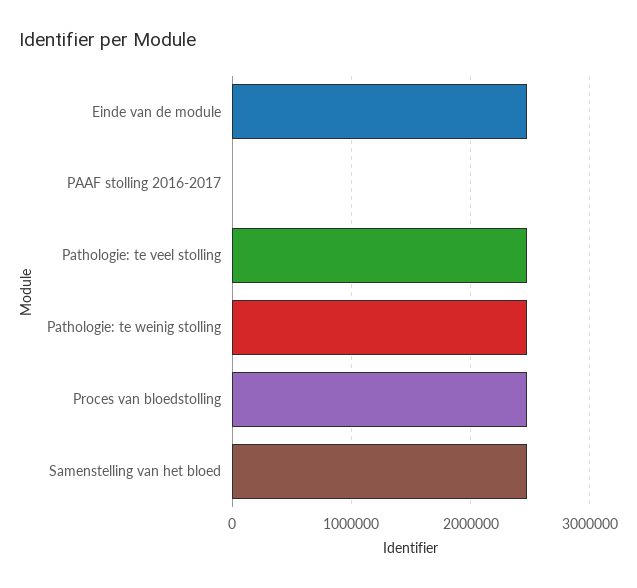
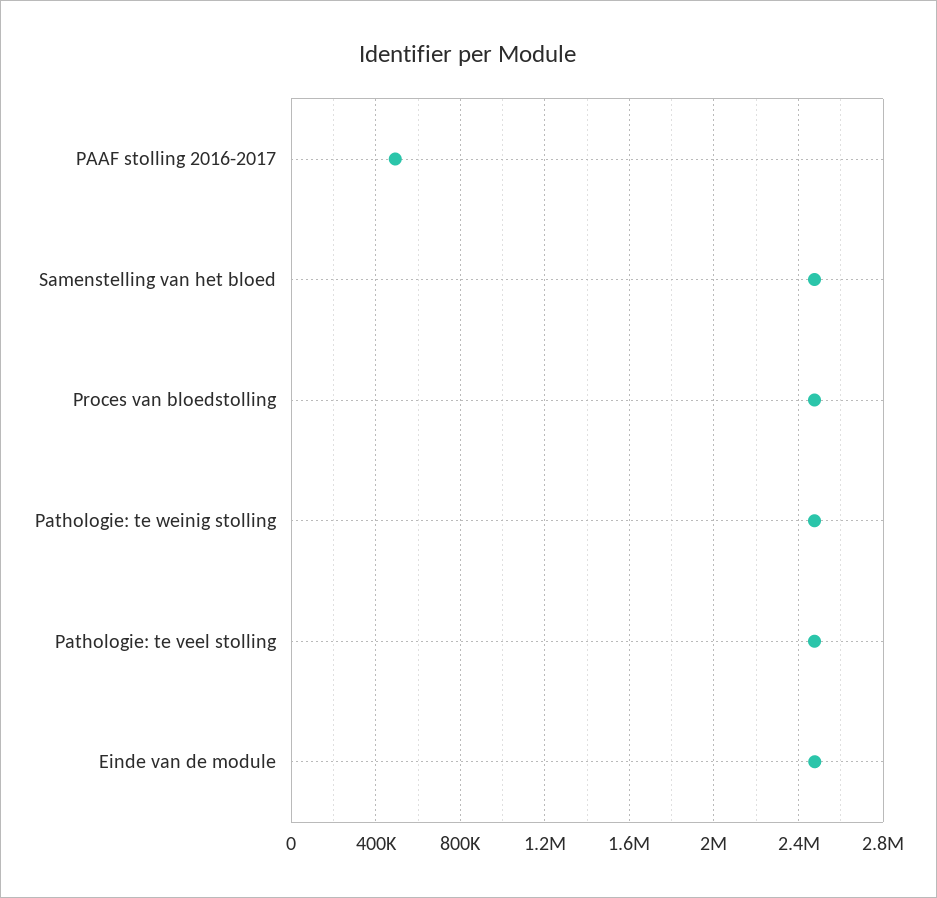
  {
    "Einde van de module": 2500000,
-   "PAAF stolling 2016-2017": 0,
+   "PAAF stolling 2016-2017": 500000,
    "Pathologie: te veel stolling": 2500000,
    "Pathologie: te weinig stolling": 2500000,
    "Proces van bloedstolling": 2500000,
    "Samenstelling van het bloed": 2500000
  }

